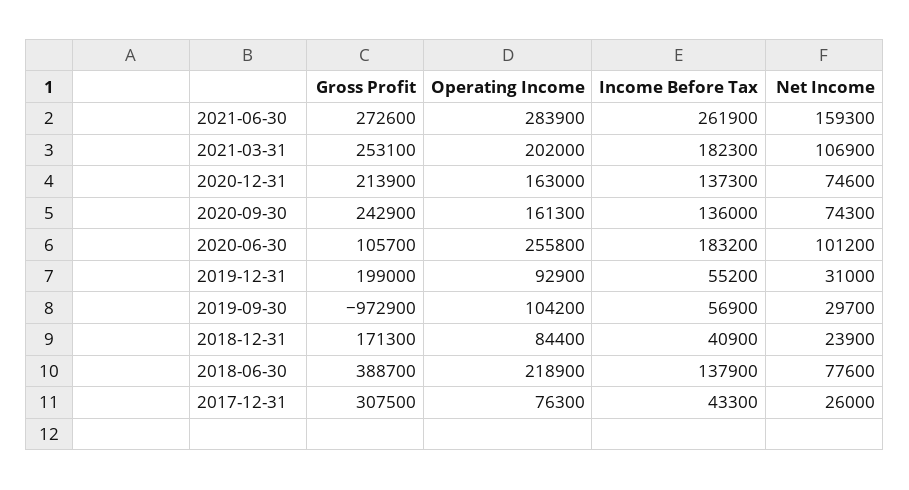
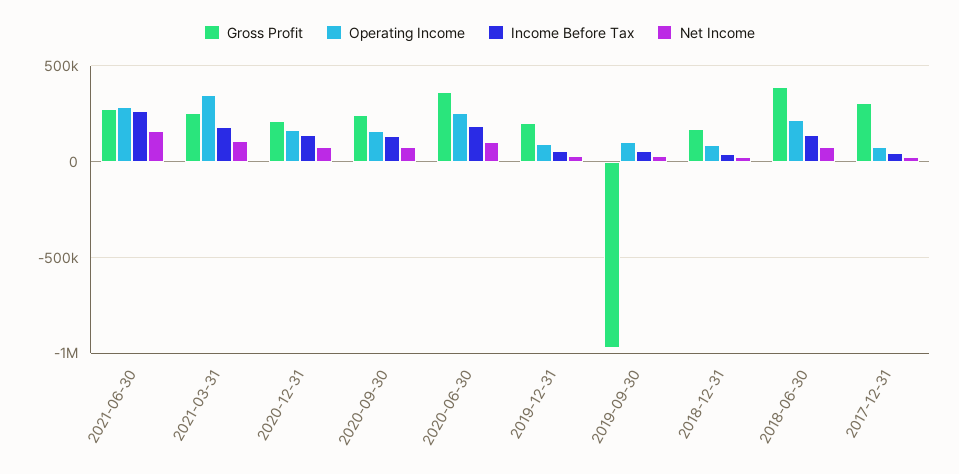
  {
    "Gross Profit": {
      "2021-06-30": 272600,
      "2021-03-31": 253100,
      "2020-12-31": 213900,
      "2020-09-30": 242900,
-     "2020-06-30": 105700,
+     "2020-06-30": 350000,
      "2019-12-31": 199000,
      "2019-09-30": -972900,
      "2018-12-31": 171300,
      "2018-06-30": 388700,
      "2017-12-31": 307500
    },
    "Operating Income": {
      "2021-06-30": 283900,
-     "2021-03-31": 202000,
+     "2021-03-31": 350000,
      "2020-12-31": 163000,
      "2020-09-30": 161300,
      "2020-06-30": 255800,
      "2019-12-31": 92900,
      "2019-09-30": 104200,
      "2018-12-31": 84400,
      "2018-06-30": 218900,
      "2017-12-31": 76300
    },
    "Income Before Tax": {
      "2021-06-30": 261900,
      "2021-03-31": 182300,
      "2020-12-31": 137300,
      "2020-09-30": 136000,
      "2020-06-30": 183200,
      "2019-12-31": 55200,
      "2019-09-30": 56900,
      "2018-12-31": 40900,
      "2018-06-30": 137900,
      "2017-12-31": 43300
    },
    "Net Income": {
      "2021-06-30": 159300,
      "2021-03-31": 106900,
      "2020-12-31": 74600,
      "2020-09-30": 74300,
      "2020-06-30": 101200,
      "2019-12-31": 31000,
      "2019-09-30": 29700,
      "2018-12-31": 23900,
      "2018-06-30": 77600,
      "2017-12-31": 26000
    }
  }

